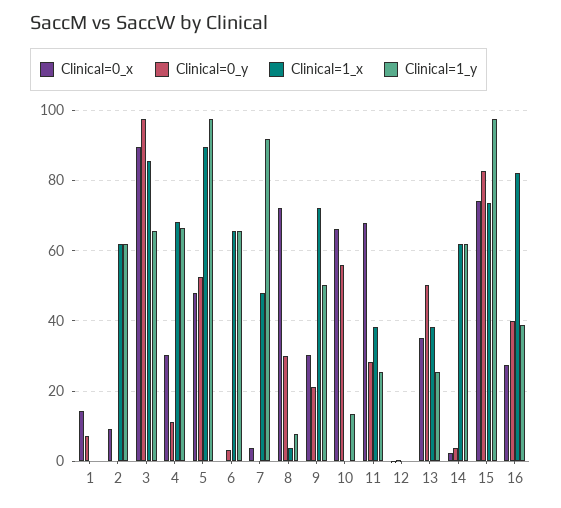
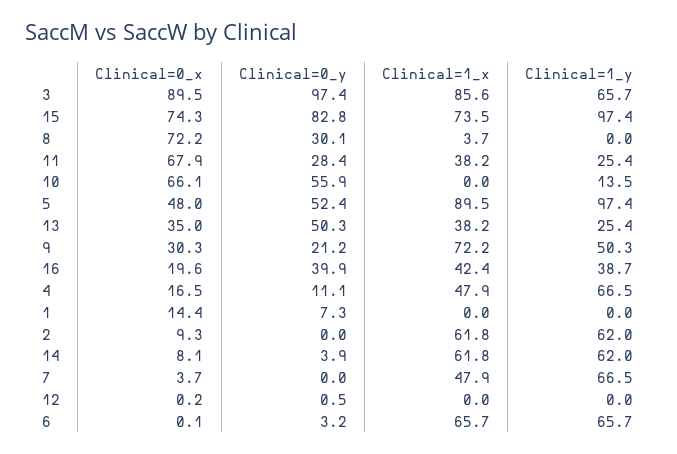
  {
    "Clinical=0_x": {
      "1": 14.4,
      "2": 9.3,
      "3": 89.5,
-     "4": 30,
+     "4": 16.5,
      "5": 48,
      "6": 0.1,
      "7": 3.7,
      "8": 72.2,
      "9": 30.3,
      "10": 66.1,
      "11": 67.9,
      "12": 0.2,
      "13": 35,
-     "14": 2,
+     "14": 8.1,
      "15": 74.3,
-     "16": 28
+     "16": 19.6
    },
    "Clinical=0_y": {
      "1": 7.3,
      "2": 0,
      "3": 97.4,
      "4": 11.1,
      "5": 52.4,
      "6": 3.2,
      "7": 0,
      "8": 30.1,
      "9": 21.2,
      "10": 55.9,
      "11": 28.4,
      "12": 0.5,
      "13": 50.3,
      "14": 3.9,
      "15": 82.8,
      "16": 39.9
    },
    "Clinical=1_x": {
      "1": 0,
      "2": 61.8,
      "3": 85.6,
-     "4": 68,
+     "4": 47.9,
      "5": 89.5,
      "6": 65.7,
      "7": 47.9,
      "8": 3.7,
      "9": 72.2,
      "10": 0,
      "11": 38.2,
      "12": 0,
      "13": 38.2,
      "14": 61.8,
      "15": 73.5,
-     "16": 82
+     "16": 42.4
    },
    "Clinical=1_y": {
      "1": 0,
      "2": 62,
      "3": 65.7,
      "4": 66.5,
      "5": 97.4,
      "6": 65.7,
-     "7": 92,
+     "7": 66.5,
-     "8": 8,
+     "8": 0,
      "9": 50.3,
      "10": 13.5,
      "11": 25.4,
      "12": 0,
      "13": 25.4,
      "14": 62,
      "15": 97.4,
      "16": 38.7
    }
  }

